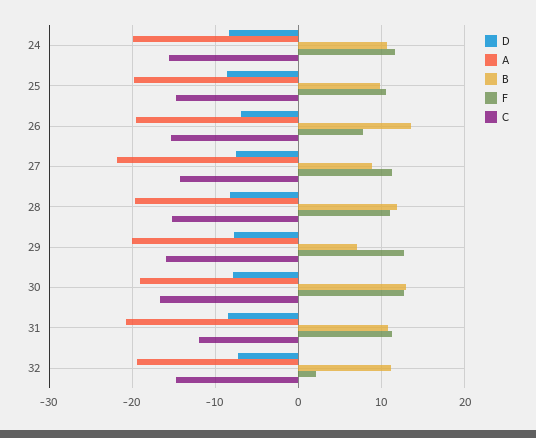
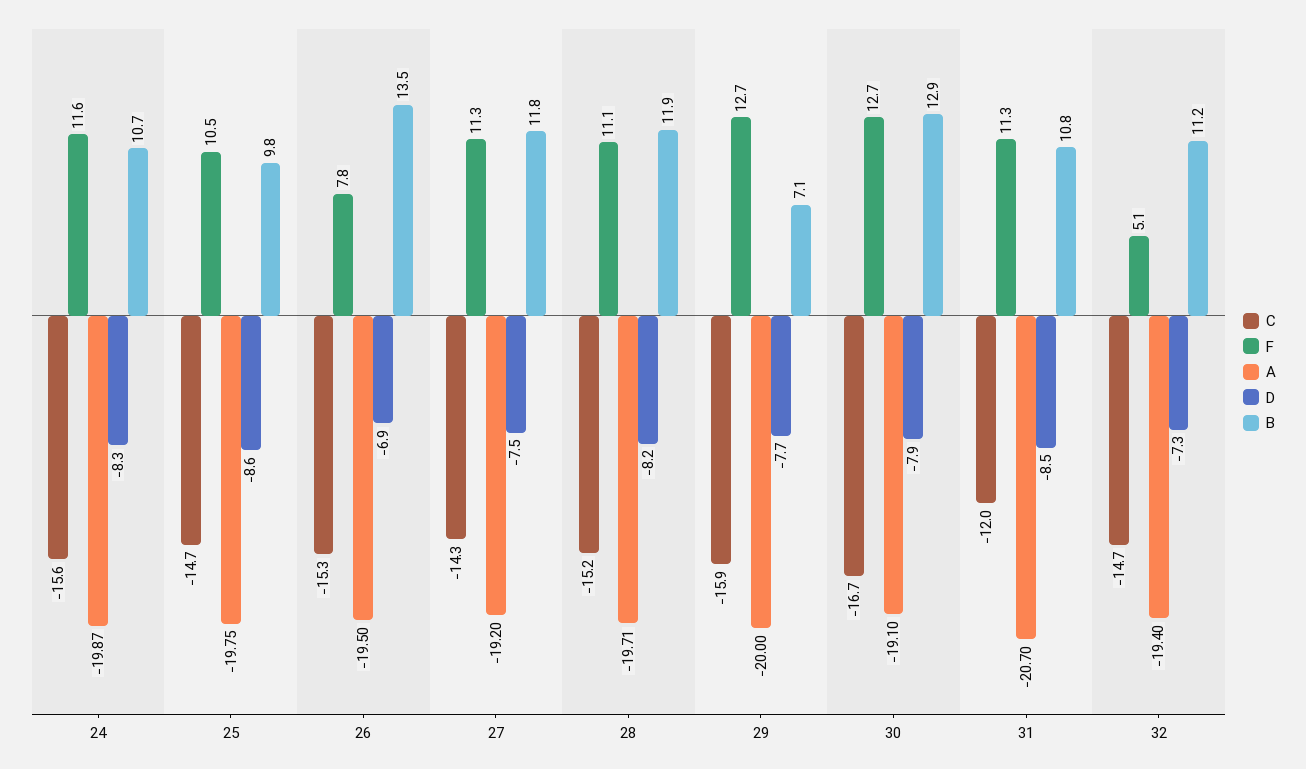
  {
    "D": {
      "24": -8.3,
      "25": -8.6,
      "26": -6.9,
      "27": -7.5,
      "28": -8.2,
      "29": -7.7,
      "30": -7.9,
      "31": -8.5,
      "32": -7.3
    },
    "A": {
      "24": -19.87,
      "25": -19.75,
      "26": -19.5,
-     "27": -22,
+     "27": -19.2,
      "28": -19.71,
      "29": -20,
      "30": -19.1,
      "31": -20.7,
      "32": -19.4
    },
    "B": {
      "24": 10.7,
      "25": 9.8,
      "26": 13.5,
-     "27": 9,
+     "27": 11.8,
      "28": 11.9,
      "29": 7.1,
      "30": 12.9,
      "31": 10.8,
      "32": 11.2
    },
    "F": {
      "24": 11.6,
      "25": 10.5,
      "26": 7.8,
      "27": 11.3,
      "28": 11.1,
      "29": 12.7,
      "30": 12.7,
      "31": 11.3,
-     "32": 2
+     "32": 5.1
    },
    "C": {
      "24": -15.6,
      "25": -14.7,
      "26": -15.3,
      "27": -14.3,
      "28": -15.2,
      "29": -15.9,
      "30": -16.7,
      "31": -12,
      "32": -14.7
    }
  }

